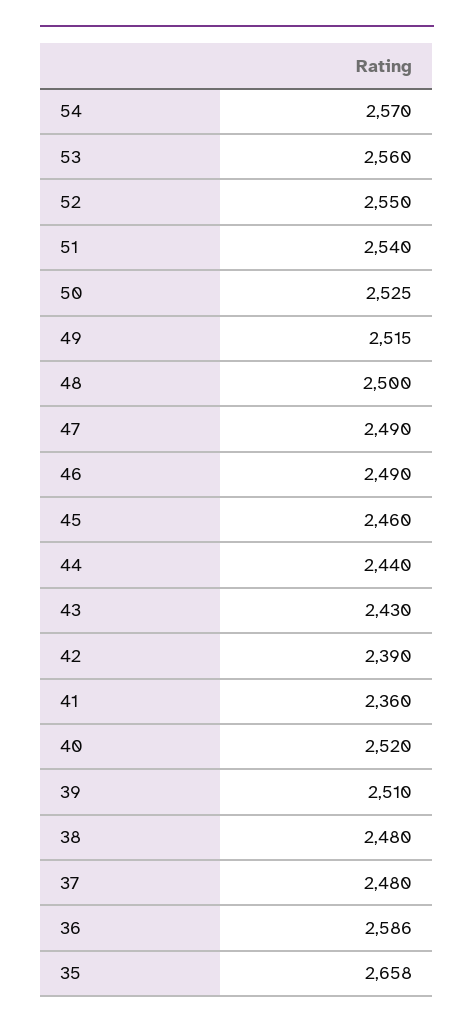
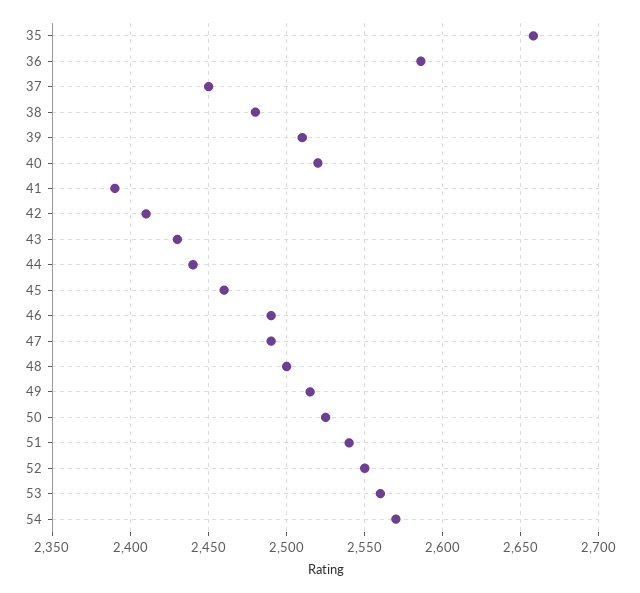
  {
    "54": 2570,
    "53": 2560,
    "52": 2550,
    "51": 2540,
    "50": 2525,
    "49": 2515,
    "48": 2500,
    "47": 2490,
    "46": 2490,
    "45": 2460,
    "44": 2440,
    "43": 2430,
-   "42": 2390,
+   "42": 2410,
-   "41": 2360,
+   "41": 2390,
    "40": 2520,
    "39": 2510,
    "38": 2480,
-   "37": 2480,
+   "37": 2450,
    "36": 2586,
    "35": 2658
  }

